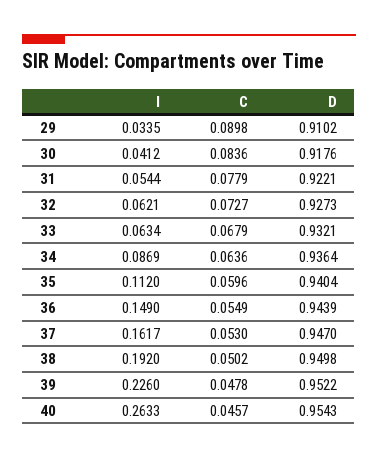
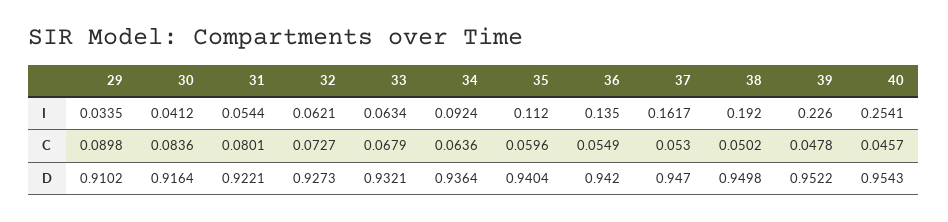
  {
    "I": {
      "29": 0.0335,
      "30": 0.0412,
      "31": 0.0544,
      "32": 0.0621,
      "33": 0.0634,
-     "34": 0.0869,
+     "34": 0.0924,
      "35": 0.112,
-     "36": 0.149,
+     "36": 0.135,
      "37": 0.1617,
      "38": 0.192,
      "39": 0.226,
-     "40": 0.2633
+     "40": 0.2541
    },
    "C": {
      "29": 0.0898,
      "30": 0.0836,
-     "31": 0.0779,
+     "31": 0.0801,
      "32": 0.0727,
      "33": 0.0679,
      "34": 0.0636,
      "35": 0.0596,
      "36": 0.0549,
      "37": 0.053,
      "38": 0.0502,
      "39": 0.0478,
      "40": 0.0457
    },
    "D": {
      "29": 0.9102,
-     "30": 0.9176,
+     "30": 0.9164,
      "31": 0.9221,
      "32": 0.9273,
      "33": 0.9321,
      "34": 0.9364,
      "35": 0.9404,
-     "36": 0.9439,
+     "36": 0.942,
      "37": 0.947,
      "38": 0.9498,
      "39": 0.9522,
      "40": 0.9543
    }
  }

